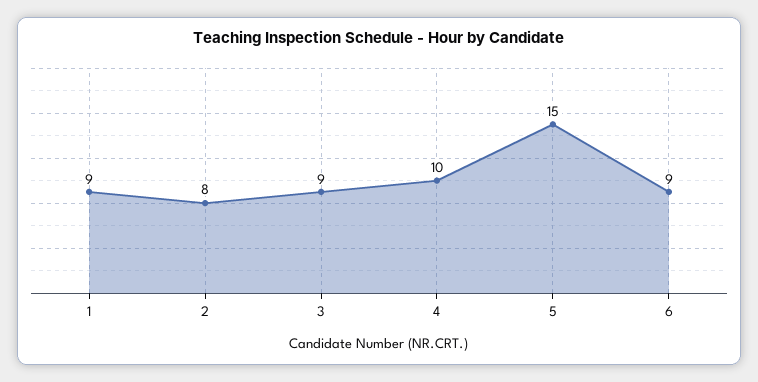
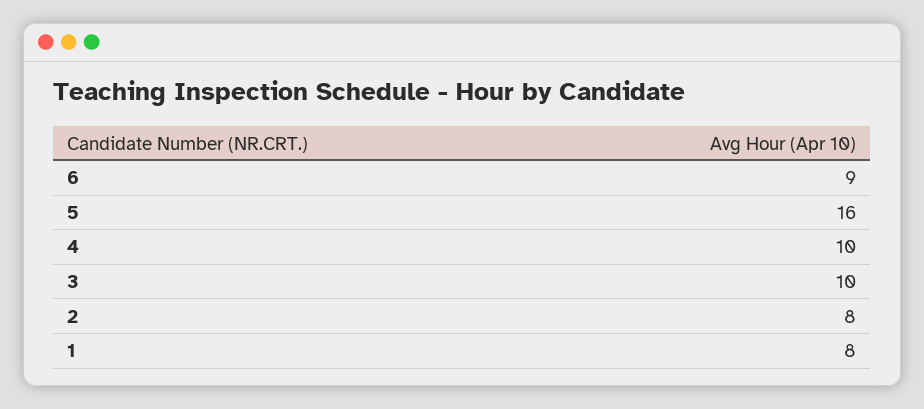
  {
-   "1": 9,
+   "1": 8,
    "2": 8,
-   "3": 9,
+   "3": 10,
    "4": 10,
-   "5": 15,
+   "5": 16,
    "6": 9
  }

